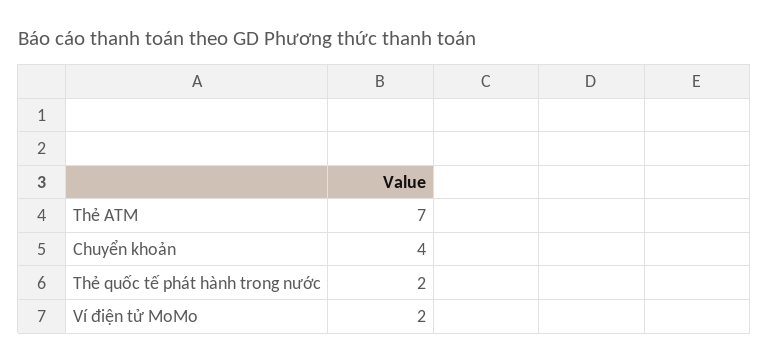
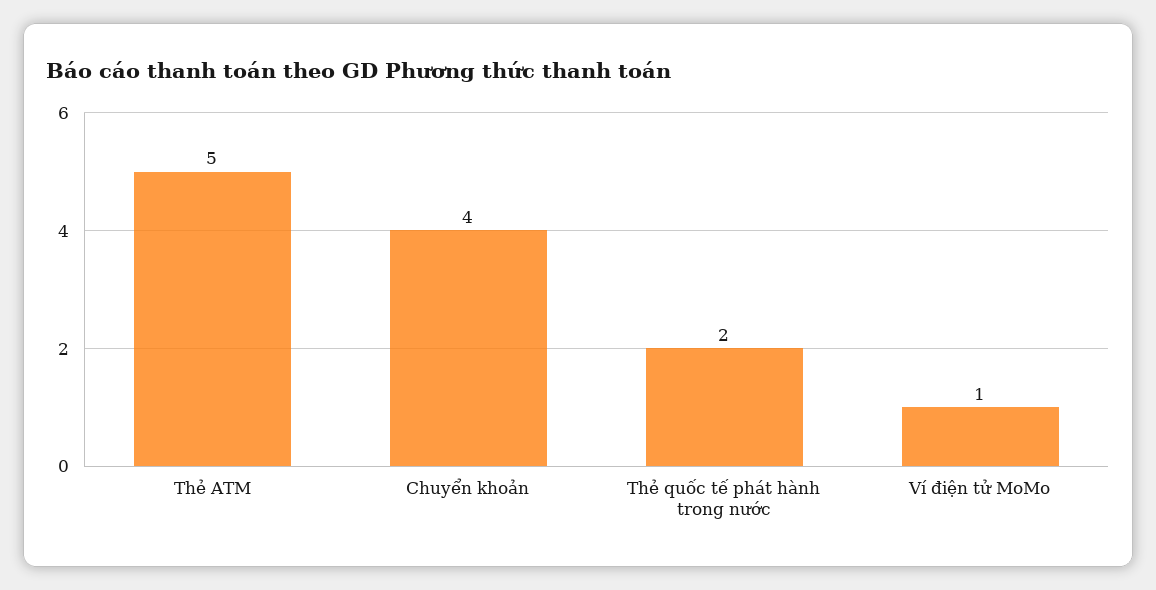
  {
-   "Thẻ ATM": 7,
+   "Thẻ ATM": 5,
    "Chuyển khoản": 4,
    "Thẻ quốc tế phát hành trong nước": 2,
-   "Ví điện tử MoMo": 2
+   "Ví điện tử MoMo": 1
  }

